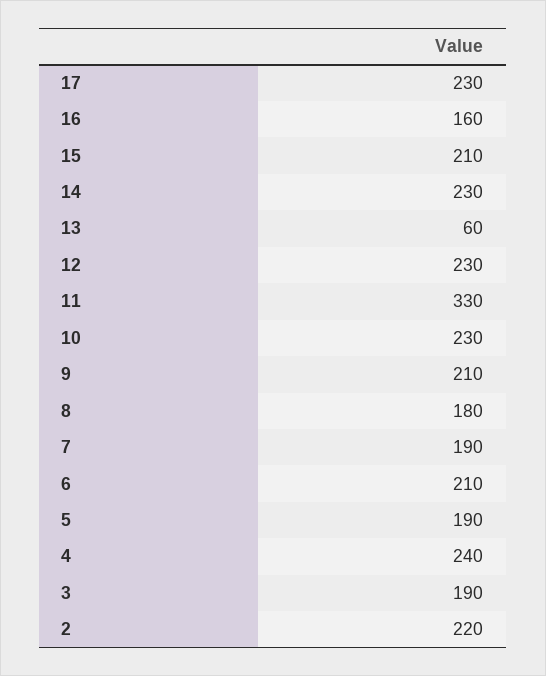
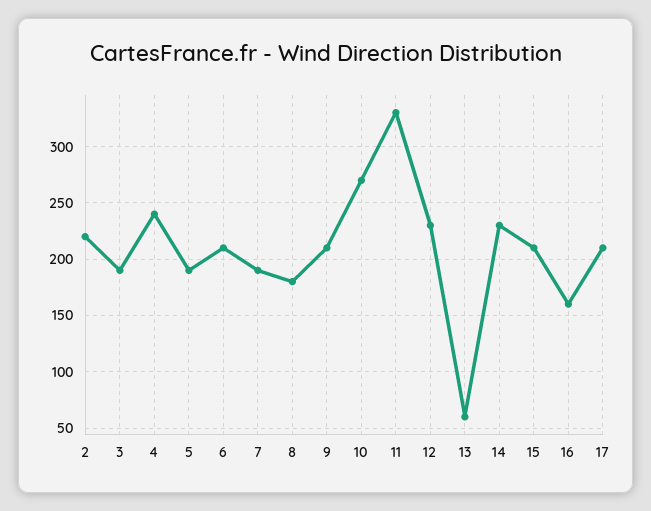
  {
-   "17": 230,
+   "17": 210,
    "16": 160,
    "15": 210,
    "14": 230,
    "13": 60,
    "12": 230,
    "11": 330,
-   "10": 230,
+   "10": 270,
    "9": 210,
    "8": 180,
    "7": 190,
    "6": 210,
    "5": 190,
    "4": 240,
    "3": 190,
    "2": 220
  }

